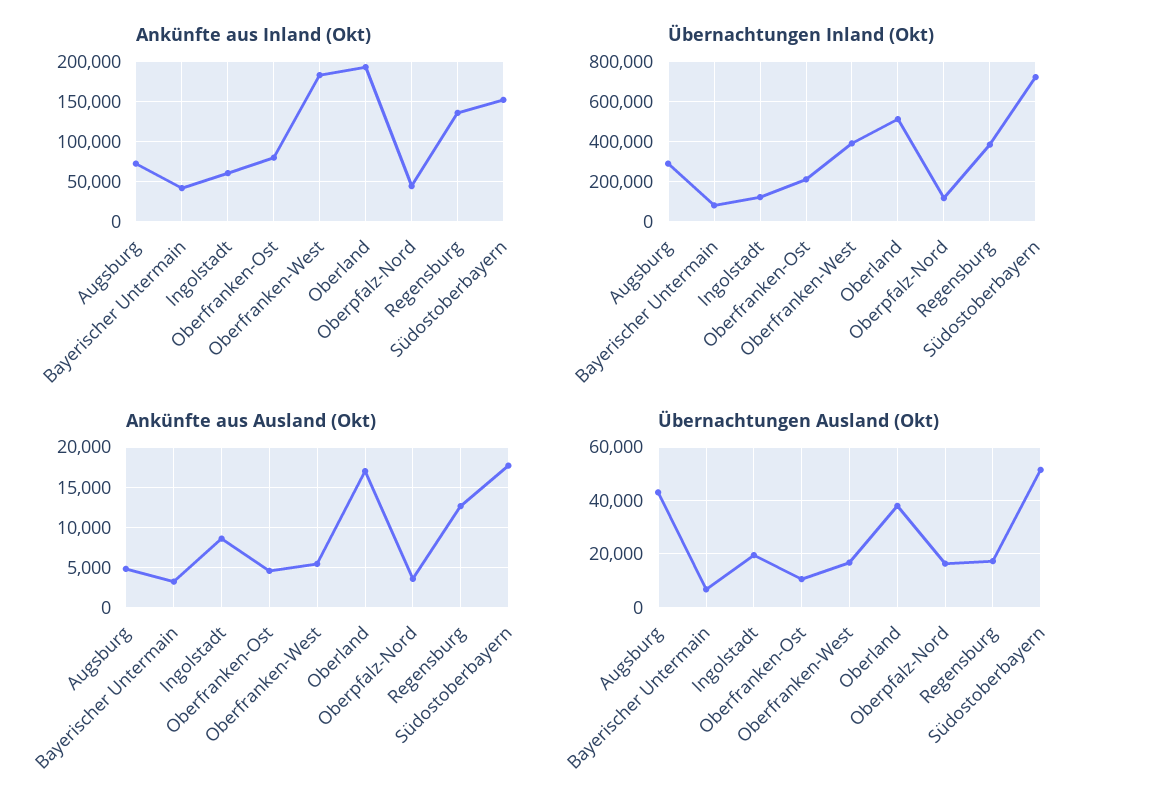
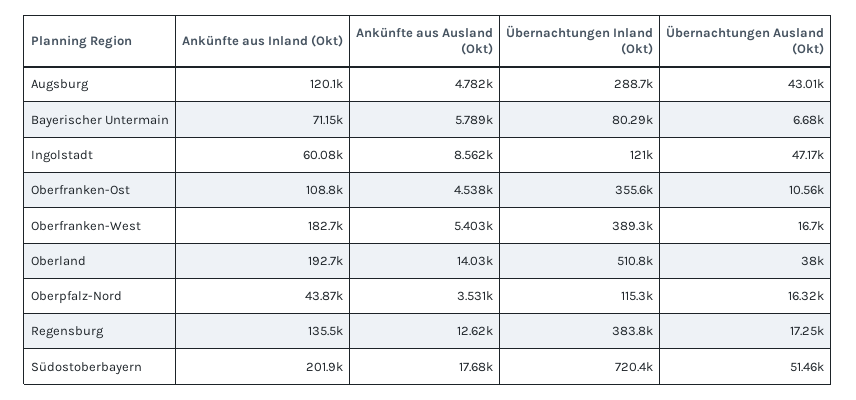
  {
    "Ankünfte aus Inland (Okt)": {
-     "Augsburg": 70000,
+     "Augsburg": 120100,
-     "Bayerischer Untermain": 40000,
+     "Bayerischer Untermain": 71150,
      "Ingolstadt": 60080,
-     "Oberfranken-Ost": 80000,
+     "Oberfranken-Ost": 108800,
      "Oberfranken-West": 182700,
      "Oberland": 192700,
      "Oberpfalz-Nord": 43870,
      "Regensburg": 135500,
-     "Südostoberbayern": 150000
+     "Südostoberbayern": 201900
    },
    "Übernachtungen Inland (Okt)": {
      "Augsburg": 288700,
      "Bayerischer Untermain": 80290,
      "Ingolstadt": 121000,
-     "Oberfranken-Ost": 200000,
+     "Oberfranken-Ost": 355600,
      "Oberfranken-West": 389300,
      "Oberland": 510800,
      "Oberpfalz-Nord": 115300,
      "Regensburg": 383800,
      "Südostoberbayern": 720400
    },
    "Ankünfte aus Ausland (Okt)": {
      "Augsburg": 4782,
-     "Bayerischer Untermain": 3000,
+     "Bayerischer Untermain": 5789,
      "Ingolstadt": 8562,
      "Oberfranken-Ost": 4538,
      "Oberfranken-West": 5403,
-     "Oberland": 17000,
+     "Oberland": 14030,
      "Oberpfalz-Nord": 3531,
      "Regensburg": 12620,
      "Südostoberbayern": 17680
    },
    "Übernachtungen Ausland (Okt)": {
      "Augsburg": 43010,
      "Bayerischer Untermain": 6680,
-     "Ingolstadt": 20000,
+     "Ingolstadt": 47170,
      "Oberfranken-Ost": 10560,
      "Oberfranken-West": 16700,
      "Oberland": 38000,
      "Oberpfalz-Nord": 16320,
      "Regensburg": 17250,
      "Südostoberbayern": 51460
    }
  }

